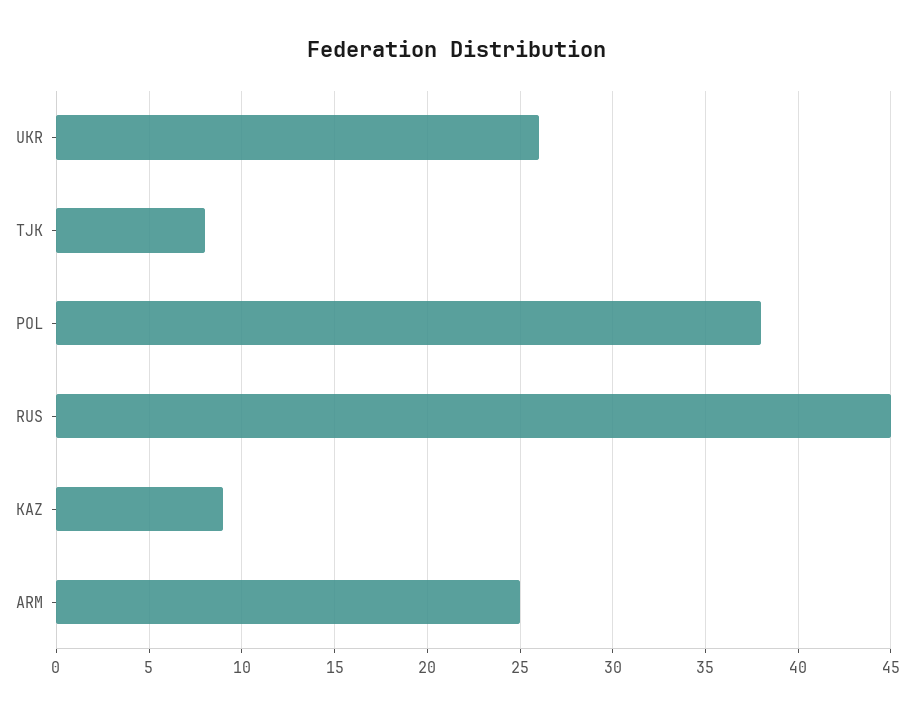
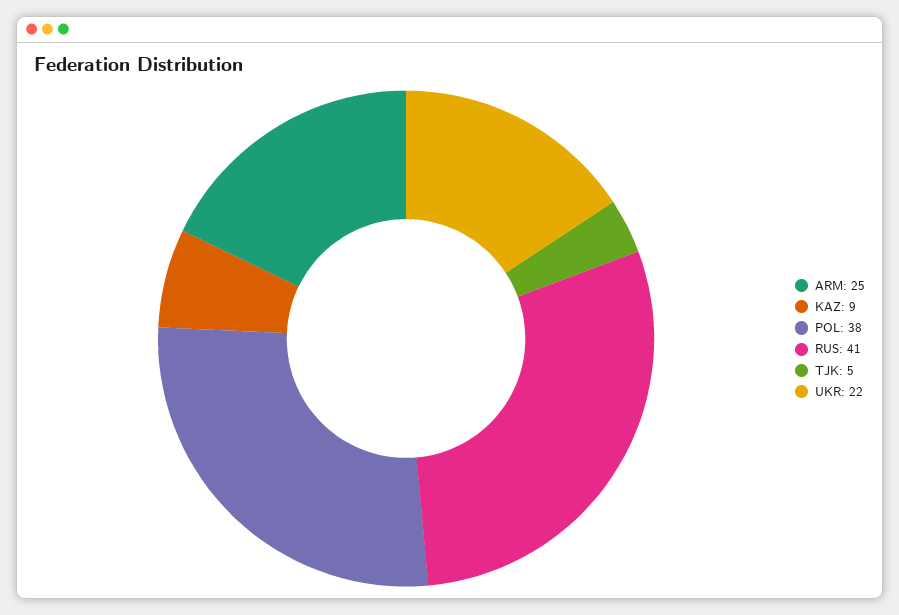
  {
-   "UKR": 26,
+   "UKR": 22,
-   "TJK": 8,
+   "TJK": 5,
    "POL": 38,
-   "RUS": 45,
+   "RUS": 41,
    "KAZ": 9,
    "ARM": 25
  }

